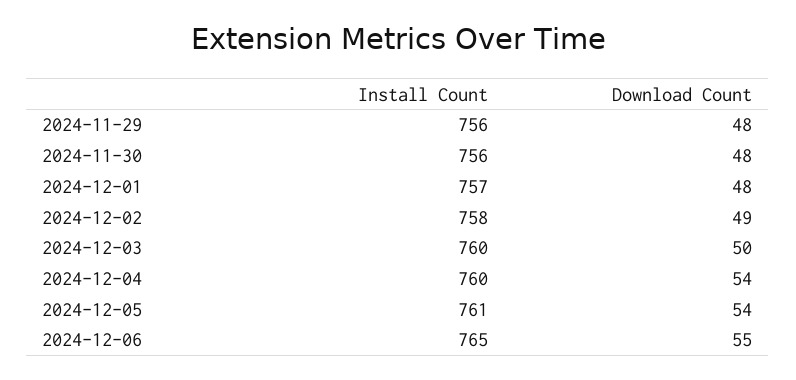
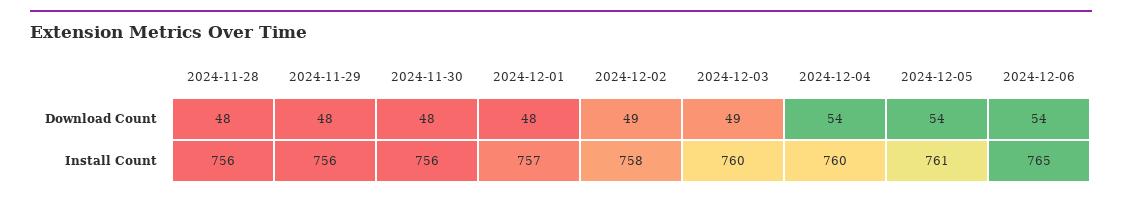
  {
    "Install Count": {
      "2024-11-29": 756,
      "2024-11-30": 756,
      "2024-12-01": 757,
      "2024-12-02": 758,
      "2024-12-03": 760,
      "2024-12-04": 760,
      "2024-12-05": 761,
-     "2024-12-06": 765
+     "2024-12-06": 765,
+     "2024-11-28": 756
    },
    "Download Count": {
      "2024-11-29": 48,
      "2024-11-30": 48,
      "2024-12-01": 48,
      "2024-12-02": 49,
-     "2024-12-03": 50,
+     "2024-12-03": 49,
      "2024-12-04": 54,
      "2024-12-05": 54,
-     "2024-12-06": 55
+     "2024-12-06": 54,
+     "2024-11-28": 48
    }
  }

